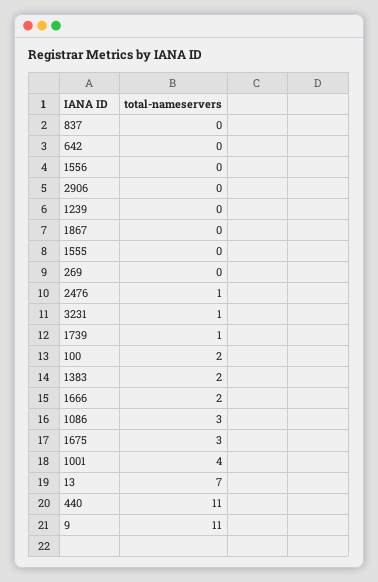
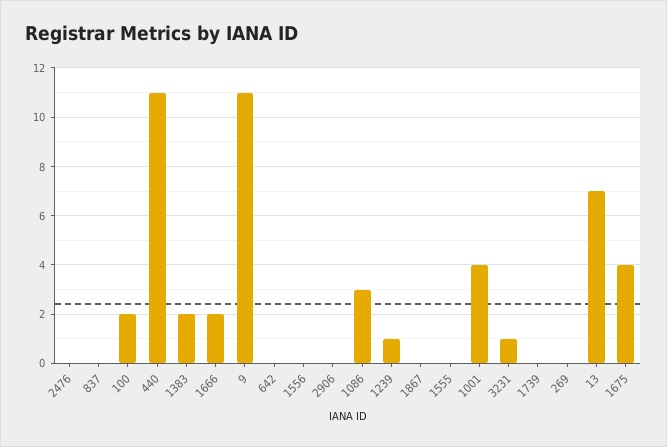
  {
    "837": 0,
    "642": 0,
    "1556": 0,
    "2906": 0,
-   "1239": 0,
+   "1239": 1,
    "1867": 0,
    "1555": 0,
    "269": 0,
-   "2476": 1,
+   "2476": 0,
    "3231": 1,
-   "1739": 1,
+   "1739": 0,
    "100": 2,
    "1383": 2,
    "1666": 2,
    "1086": 3,
-   "1675": 3,
+   "1675": 4,
    "1001": 4,
    "13": 7,
    "440": 11,
    "9": 11
  }

